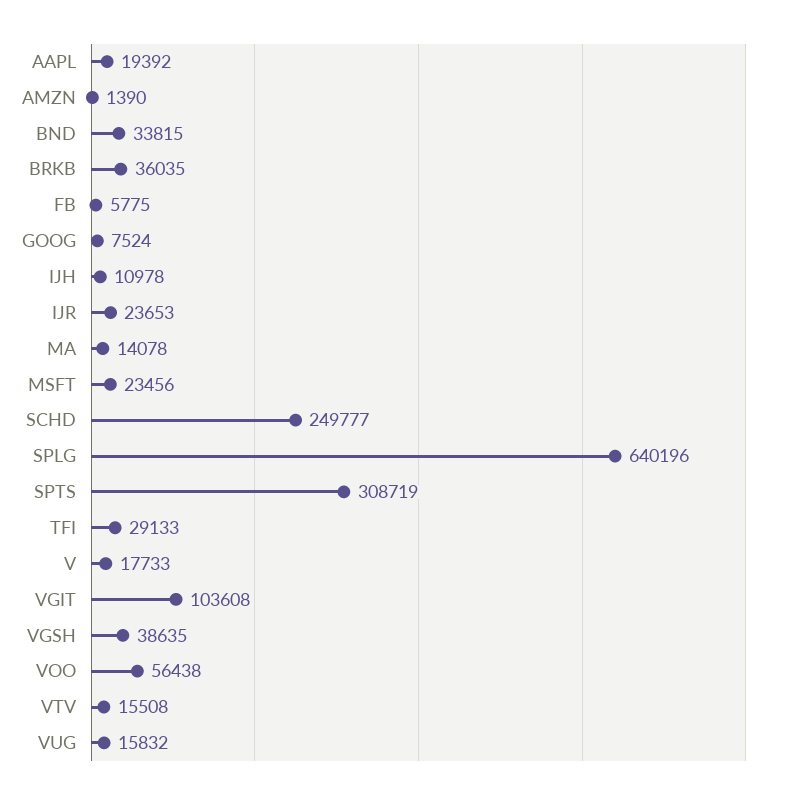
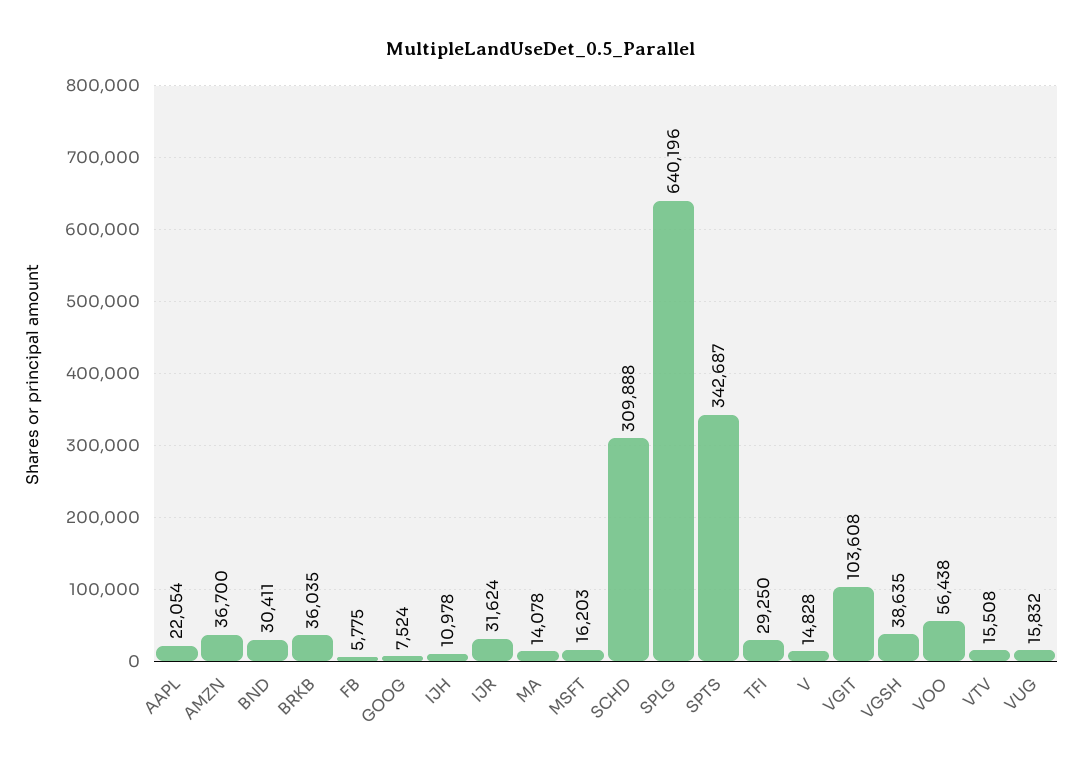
  {
-   "AAPL": 19392,
+   "AAPL": 22054,
-   "AMZN": 1390,
+   "AMZN": 36700,
-   "BND": 33815,
+   "BND": 30411,
    "BRKB": 36035,
    "FB": 5775,
    "GOOG": 7524,
    "IJH": 10978,
-   "IJR": 23653,
+   "IJR": 31624,
    "MA": 14078,
-   "MSFT": 23456,
+   "MSFT": 16203,
-   "SCHD": 249777,
+   "SCHD": 309888,
    "SPLG": 640196,
-   "SPTS": 308719,
+   "SPTS": 342687,
-   "TFI": 29133,
+   "TFI": 29250,
-   "V": 17733,
+   "V": 14828,
    "VGIT": 103608,
    "VGSH": 38635,
    "VOO": 56438,
    "VTV": 15508,
    "VUG": 15832
  }

